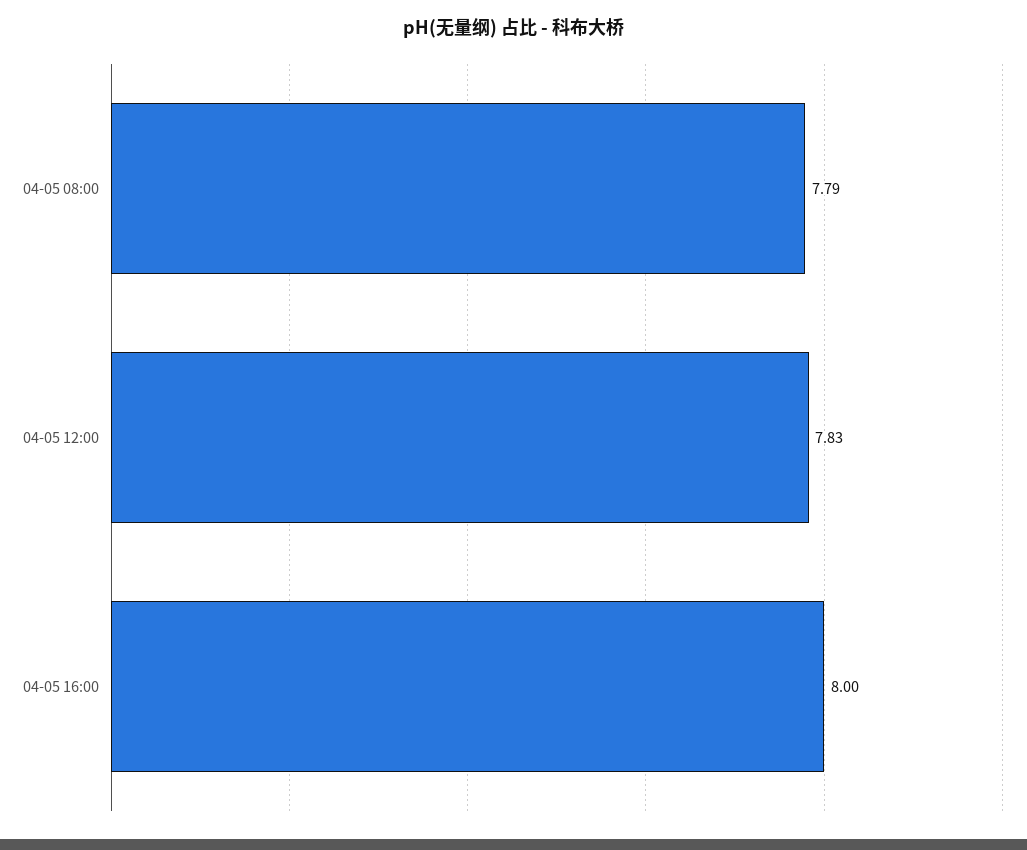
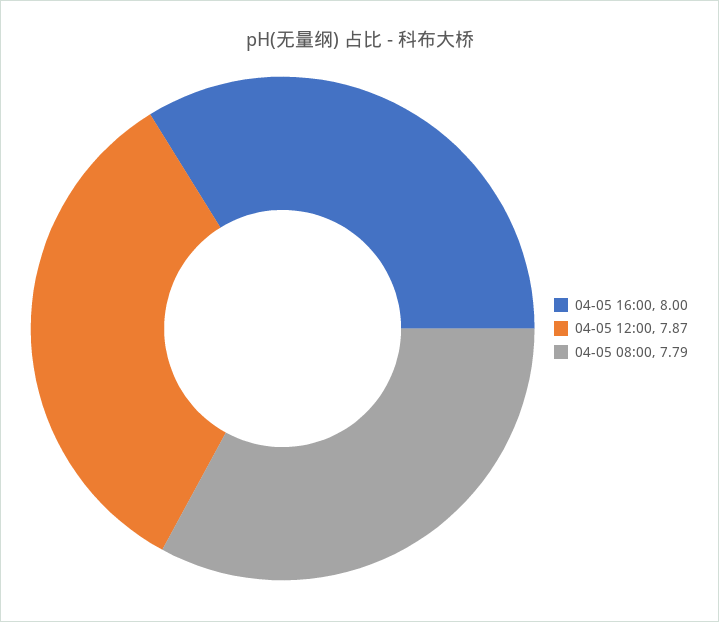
  {
    "04-05 08:00": 7.79,
-   "04-05 12:00": 7.83,
+   "04-05 12:00": 7.87,
    "04-05 16:00": 8
  }

